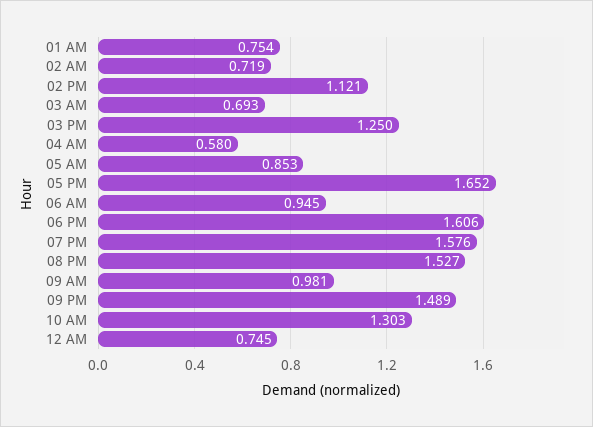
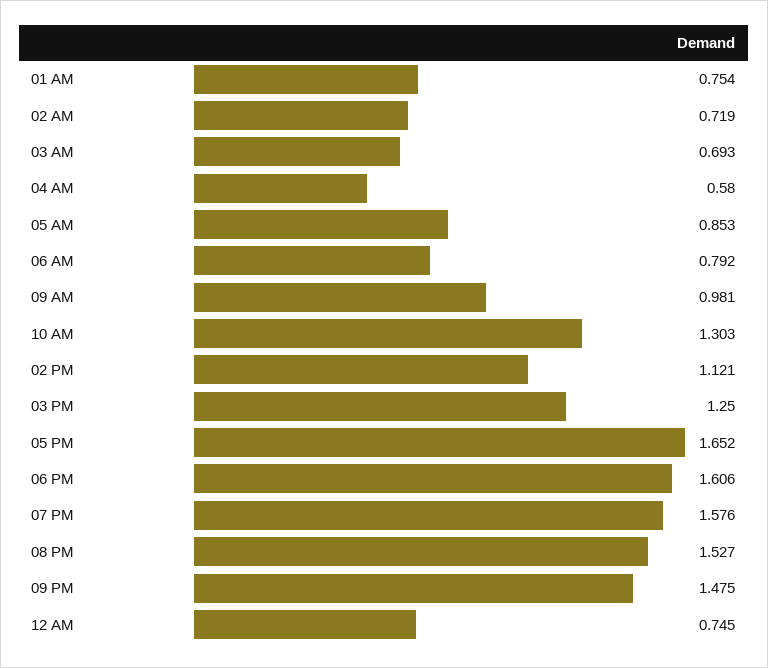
  {
    "01 AM": 0.754,
    "02 AM": 0.719,
    "02 PM": 1.121,
    "03 AM": 0.693,
    "03 PM": 1.25,
    "04 AM": 0.58,
    "05 AM": 0.853,
    "05 PM": 1.652,
-   "06 AM": 0.945,
+   "06 AM": 0.792,
    "06 PM": 1.606,
    "07 PM": 1.576,
    "08 PM": 1.527,
    "09 AM": 0.981,
-   "09 PM": 1.489,
+   "09 PM": 1.475,
    "10 AM": 1.303,
    "12 AM": 0.745
  }

